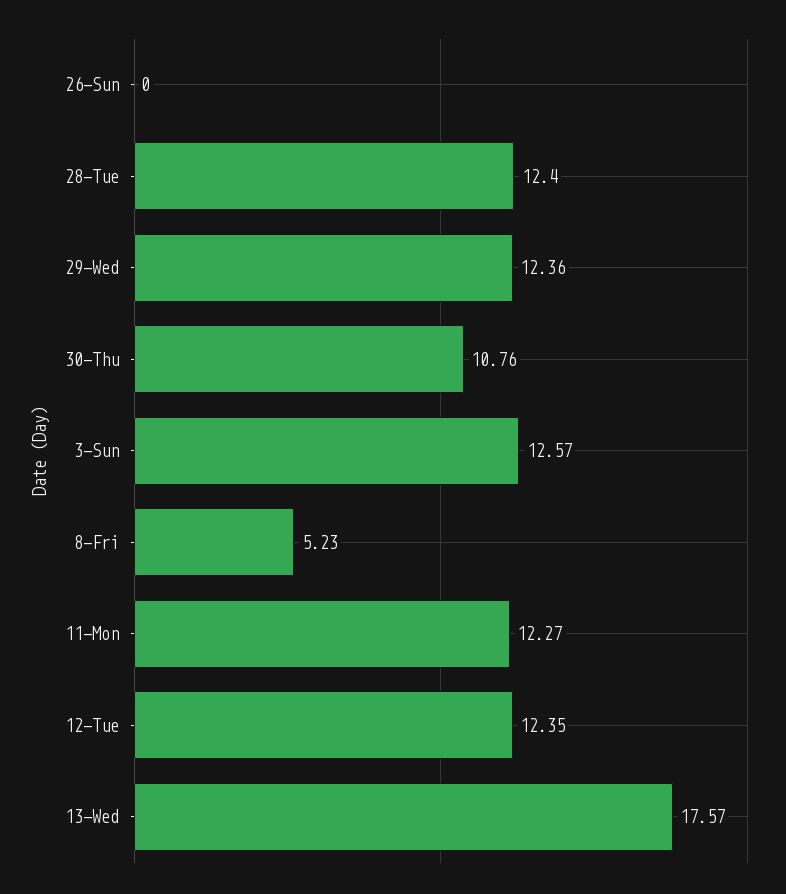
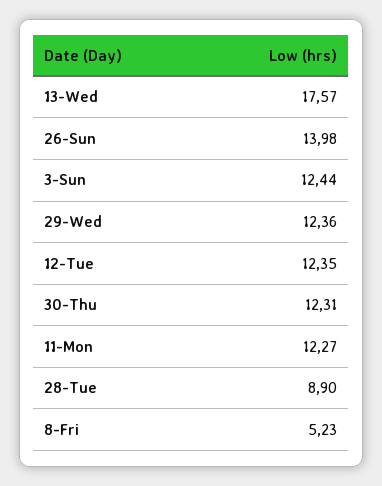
  {
-   "26-Sun": 0,
+   "26-Sun": 13.98,
-   "28-Tue": 12.4,
+   "28-Tue": 8.9,
    "29-Wed": 12.36,
-   "30-Thu": 10.76,
+   "30-Thu": 12.31,
-   "3-Sun": 12.57,
+   "3-Sun": 12.44,
    "8-Fri": 5.23,
    "11-Mon": 12.27,
    "12-Tue": 12.35,
    "13-Wed": 17.57
  }

